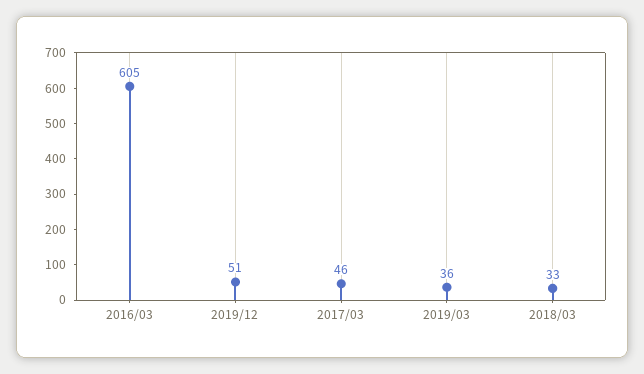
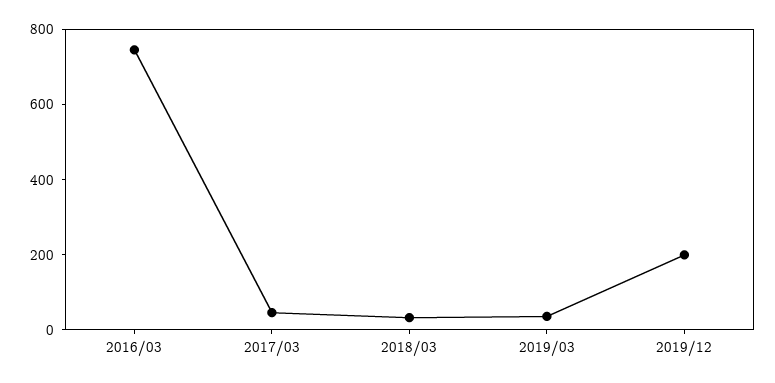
  {
-   "2016/03": 605,
+   "2016/03": 750,
-   "2019/12": 51,
+   "2019/12": 200,
    "2017/03": 46,
    "2019/03": 36,
    "2018/03": 33
  }

